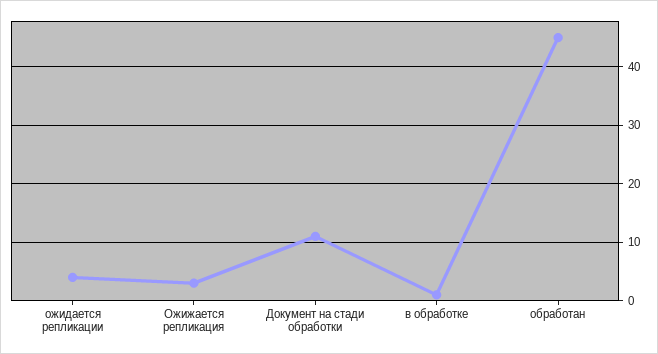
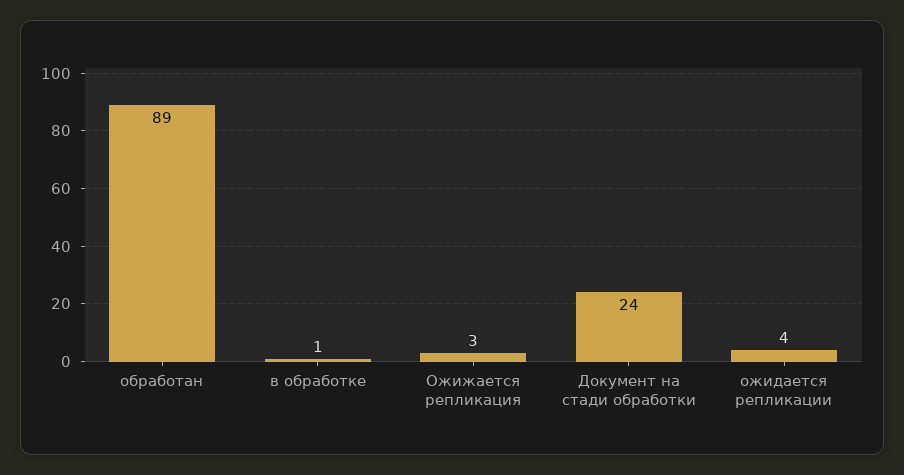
  {
    "ожидается репликации": 4,
    "Ожижается репликация": 3,
-   "Документ на стади обработки": 10,
+   "Документ на стади обработки": 24,
    "в обработке": 1,
-   "обработан": 45
+   "обработан": 89
  }

